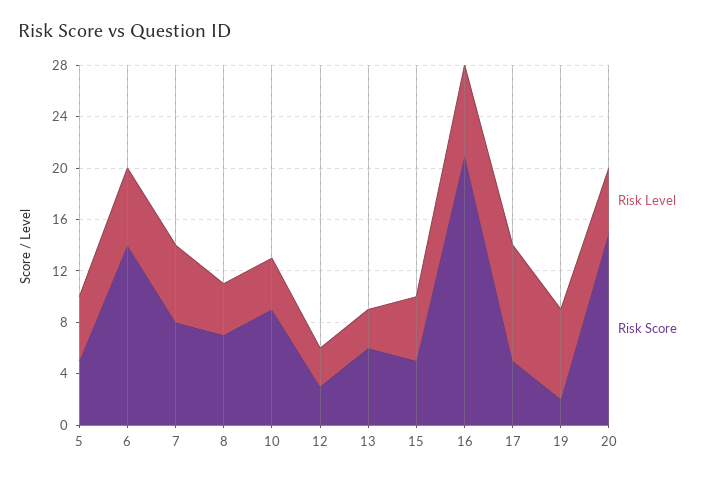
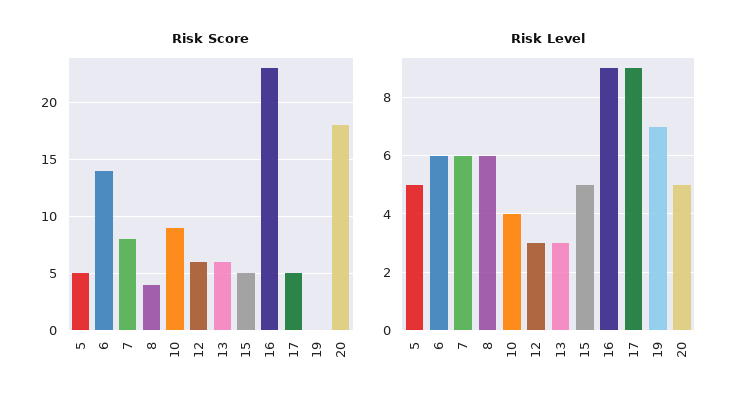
  {
    "Risk Level": {
      "5": 5,
      "6": 6,
      "7": 6,
-     "8": 4,
+     "8": 6,
      "10": 4,
      "12": 3,
      "13": 3,
      "15": 5,
-     "16": 7,
+     "16": 9,
      "17": 9,
      "19": 7,
      "20": 5
    },
    "Risk Score": {
      "5": 5,
      "6": 14,
      "7": 8,
-     "8": 7,
+     "8": 4,
      "10": 9,
-     "12": 3,
+     "12": 6,
      "13": 6,
      "15": 5,
-     "16": 21,
+     "16": 23,
      "17": 5,
-     "19": 2,
+     "19": 0,
-     "20": 15
+     "20": 18
    }
  }

